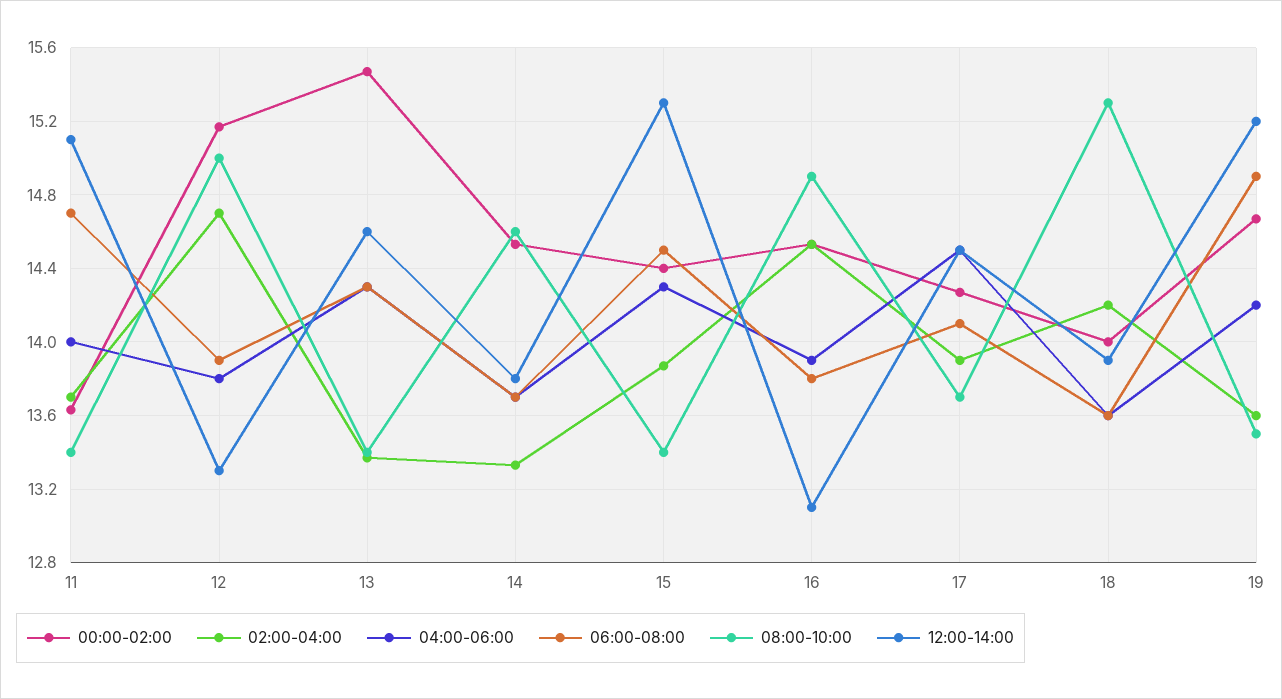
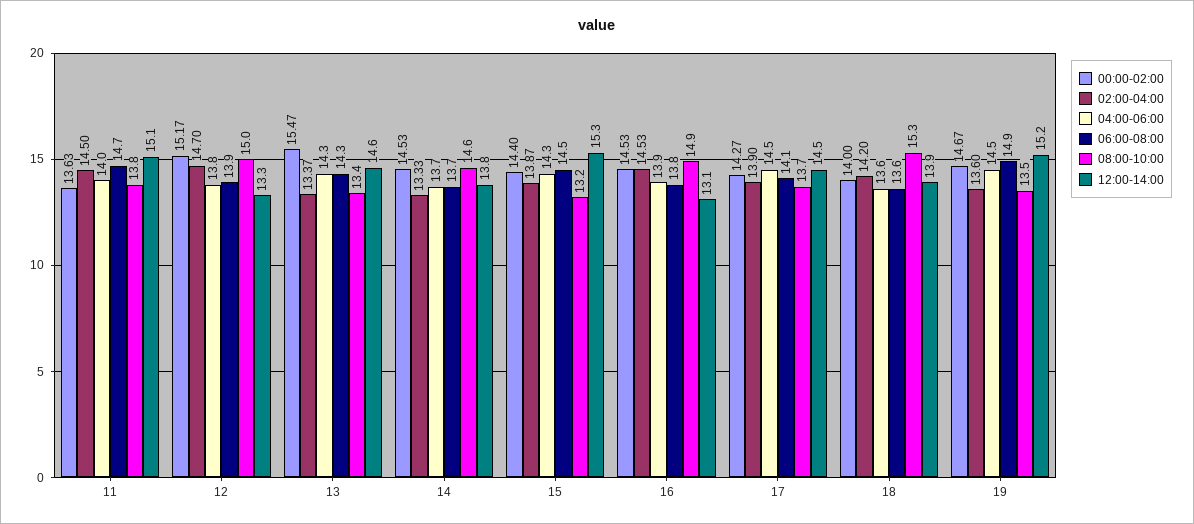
  {
    "00:00-02:00": {
      "11": 13.63,
      "12": 15.17,
      "13": 15.47,
      "14": 14.53,
      "15": 14.4,
      "16": 14.53,
      "17": 14.27,
      "18": 14,
      "19": 14.67
    },
    "02:00-04:00": {
-     "11": 13.7,
+     "11": 14.5,
      "12": 14.7,
      "13": 13.37,
      "14": 13.33,
      "15": 13.87,
      "16": 14.53,
      "17": 13.9,
      "18": 14.2,
      "19": 13.6
    },
    "04:00-06:00": {
      "11": 14,
      "12": 13.8,
      "13": 14.3,
      "14": 13.7,
      "15": 14.3,
      "16": 13.9,
      "17": 14.5,
      "18": 13.6,
-     "19": 14.2
+     "19": 14.5
    },
    "06:00-08:00": {
      "11": 14.7,
      "12": 13.9,
      "13": 14.3,
      "14": 13.7,
      "15": 14.5,
      "16": 13.8,
      "17": 14.1,
      "18": 13.6,
      "19": 14.9
    },
    "08:00-10:00": {
-     "11": 13.4,
+     "11": 13.8,
      "12": 15,
      "13": 13.4,
      "14": 14.6,
-     "15": 13.4,
+     "15": 13.2,
      "16": 14.9,
      "17": 13.7,
      "18": 15.3,
      "19": 13.5
    },
    "12:00-14:00": {
      "11": 15.1,
      "12": 13.3,
      "13": 14.6,
      "14": 13.8,
      "15": 15.3,
      "16": 13.1,
      "17": 14.5,
      "18": 13.9,
      "19": 15.2
    }
  }

